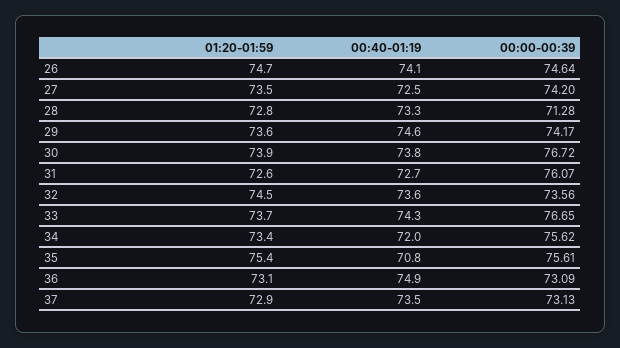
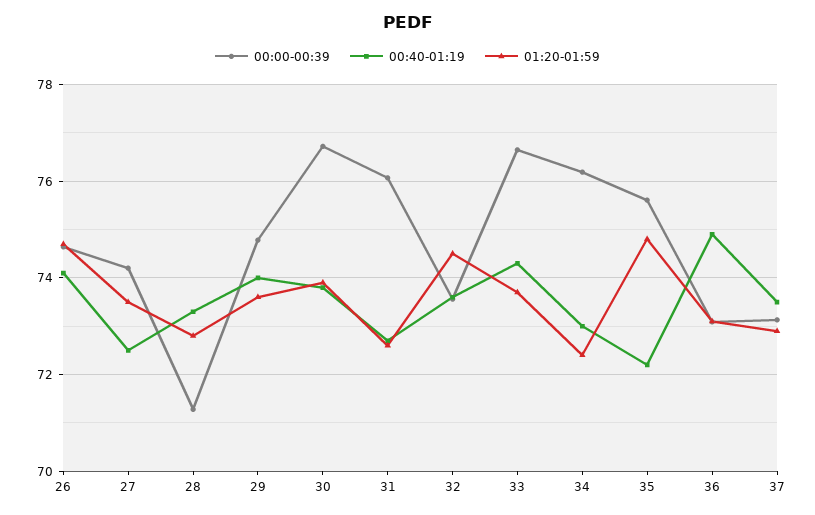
  {
    "01:20-01:59": {
      "26": 74.7,
      "27": 73.5,
      "28": 72.8,
      "29": 73.6,
      "30": 73.9,
      "31": 72.6,
      "32": 74.5,
      "33": 73.7,
-     "34": 73.4,
+     "34": 72.4,
-     "35": 75.4,
+     "35": 74.8,
      "36": 73.1,
      "37": 72.9
    },
    "00:40-01:19": {
      "26": 74.1,
      "27": 72.5,
      "28": 73.3,
-     "29": 74.6,
+     "29": 74,
      "30": 73.8,
      "31": 72.7,
      "32": 73.6,
      "33": 74.3,
-     "34": 72,
+     "34": 73,
-     "35": 70.8,
+     "35": 72.2,
      "36": 74.9,
      "37": 73.5
    },
    "00:00-00:39": {
      "26": 74.64,
      "27": 74.2,
      "28": 71.28,
-     "29": 74.17,
+     "29": 74.8,
      "30": 76.72,
      "31": 76.07,
      "32": 73.56,
      "33": 76.65,
-     "34": 75.62,
+     "34": 76.2,
      "35": 75.61,
      "36": 73.09,
      "37": 73.13
    }
  }

